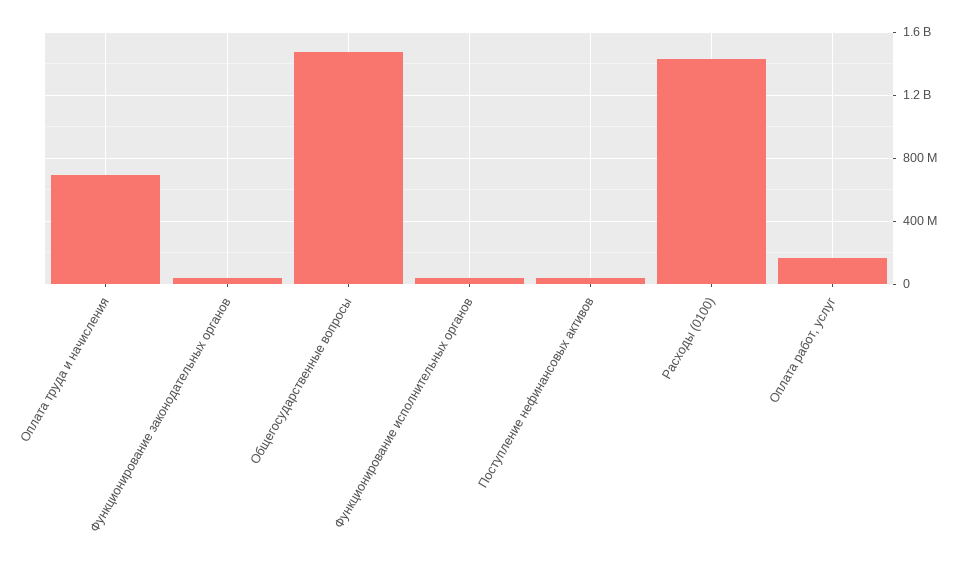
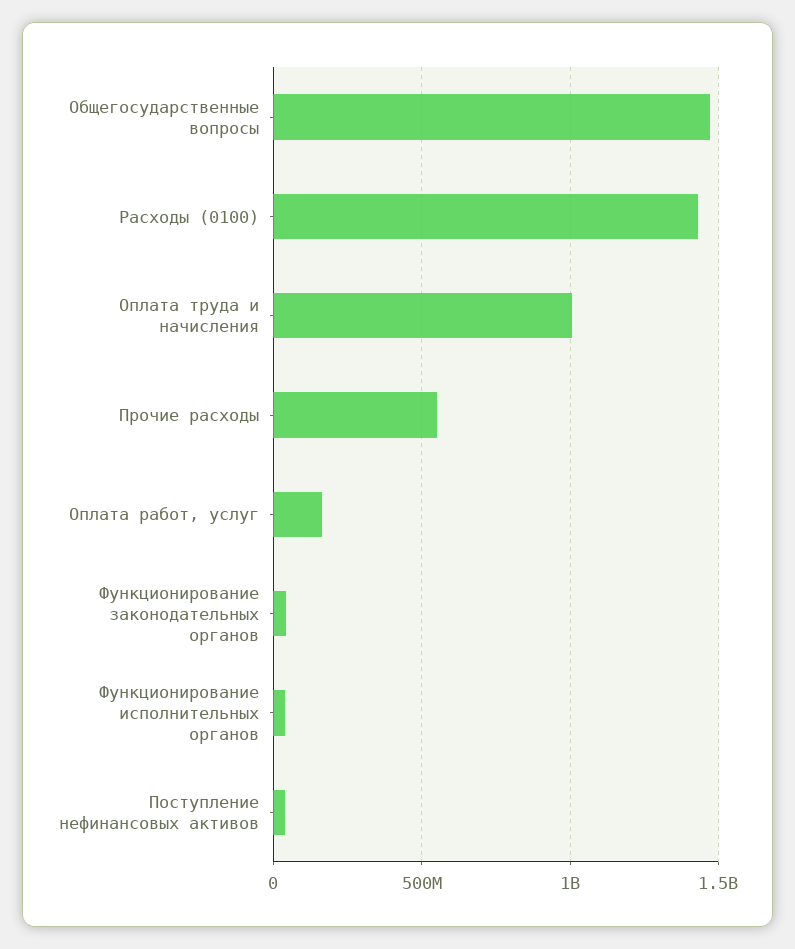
  {
-   "Оплата труда и начисления": 700000000,
+   "Оплата труда и начисления": 1000000000,
    "Функционирование законодательных органов": 50000000,
    "Общегосударственные вопросы": 1450000000,
    "Функционирование исполнительных органов": 50000000,
    "Поступление нефинансовых активов": 50000000,
    "Расходы (0100)": 1450000000,
-   "Оплата работ, услуг": 150000000
+   "Оплата работ, услуг": 150000000,
+   "Прочие расходы": 550000000
  }

